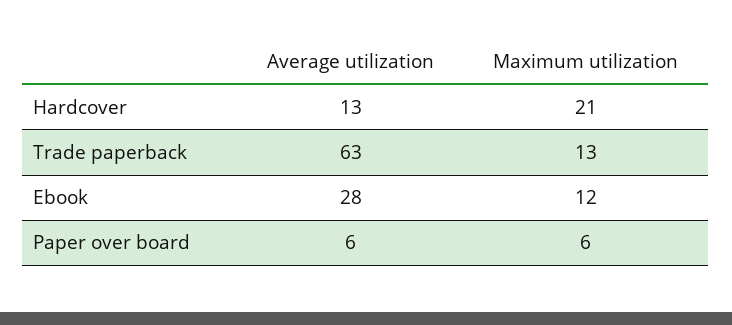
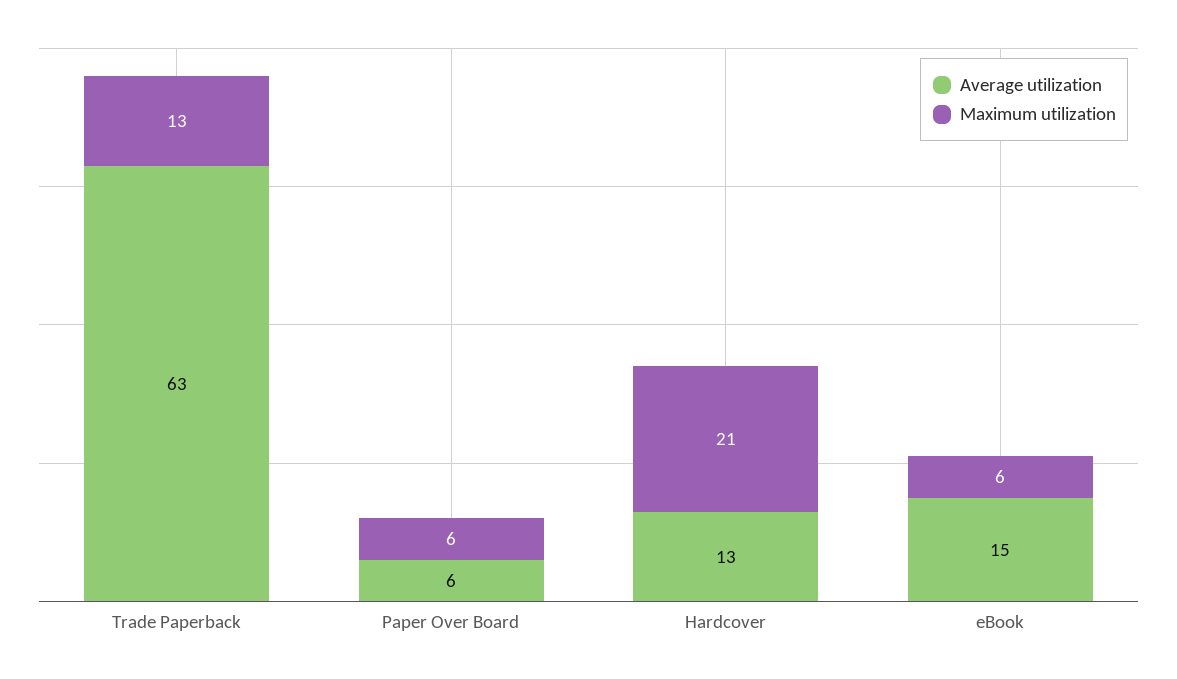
  {
    "Average utilization": {
      "Hardcover": 13,
      "Trade paperback": 63,
-     "Ebook": 28,
+     "Ebook": 15,
      "Paper over board": 6
    },
    "Maximum utilization": {
      "Hardcover": 21,
      "Trade paperback": 13,
-     "Ebook": 12,
+     "Ebook": 6,
      "Paper over board": 6
    }
  }

